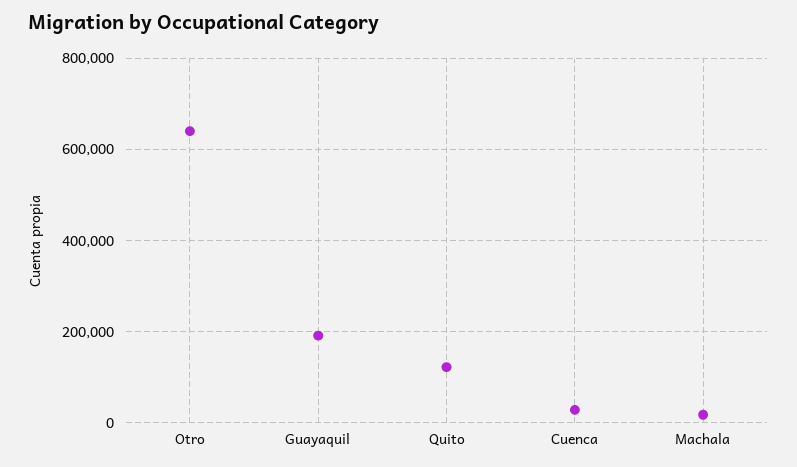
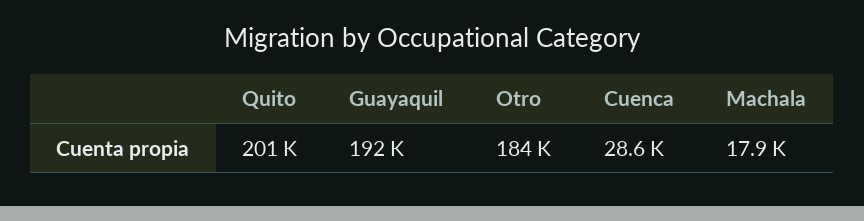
  {
-   "Otro": 640000,
+   "Otro": 184000,
    "Guayaquil": 192000,
-   "Quito": 120000,
+   "Quito": 201000,
    "Cuenca": 28600,
    "Machala": 17900
  }

